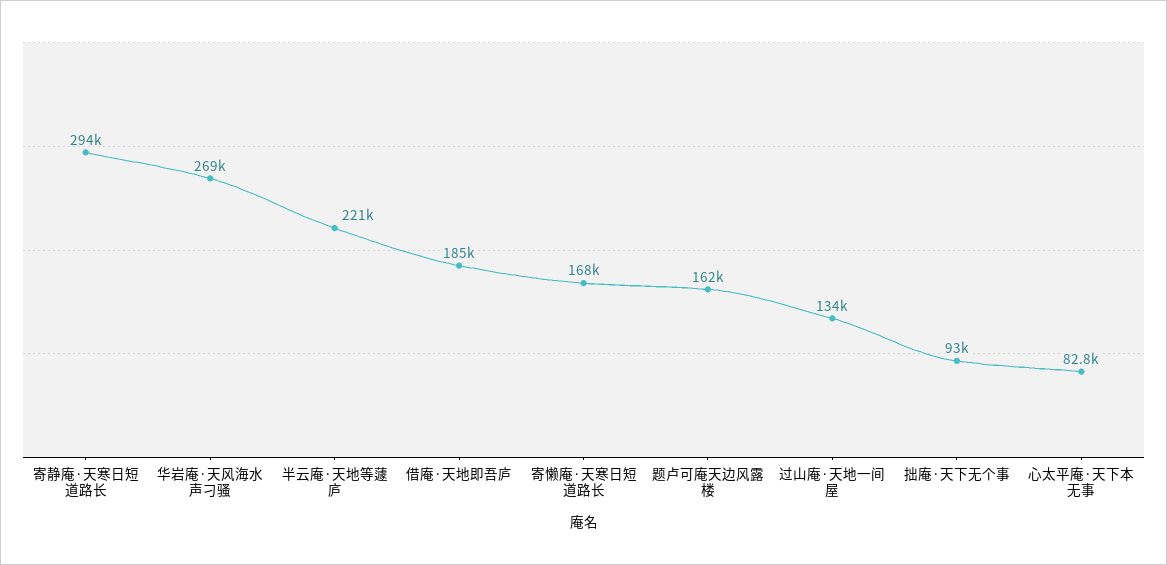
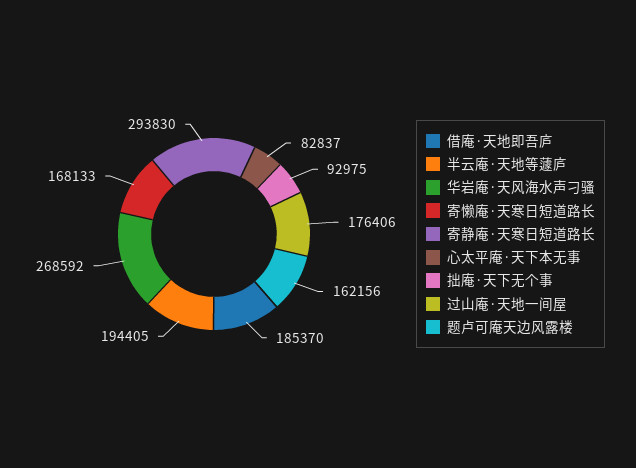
  {
    "寄静庵·天寒日短道路长": 293830,
    "华岩庵·天风海水声刁骚": 268592,
-   "半云庵·天地等蘧庐": 221000,
+   "半云庵·天地等蘧庐": 194405,
    "借庵·天地即吾庐": 185370,
    "寄懒庵·天寒日短道路长": 168133,
    "题卢可庵天边风露楼": 162156,
-   "过山庵·天地一间屋": 134000,
+   "过山庵·天地一间屋": 176406,
    "拙庵·天下无个事": 92975,
    "心太平庵·天下本无事": 82837
  }

